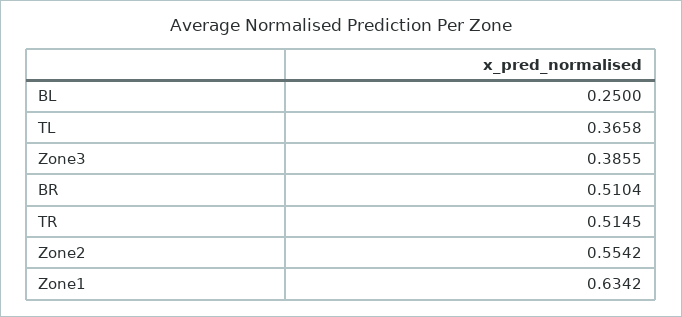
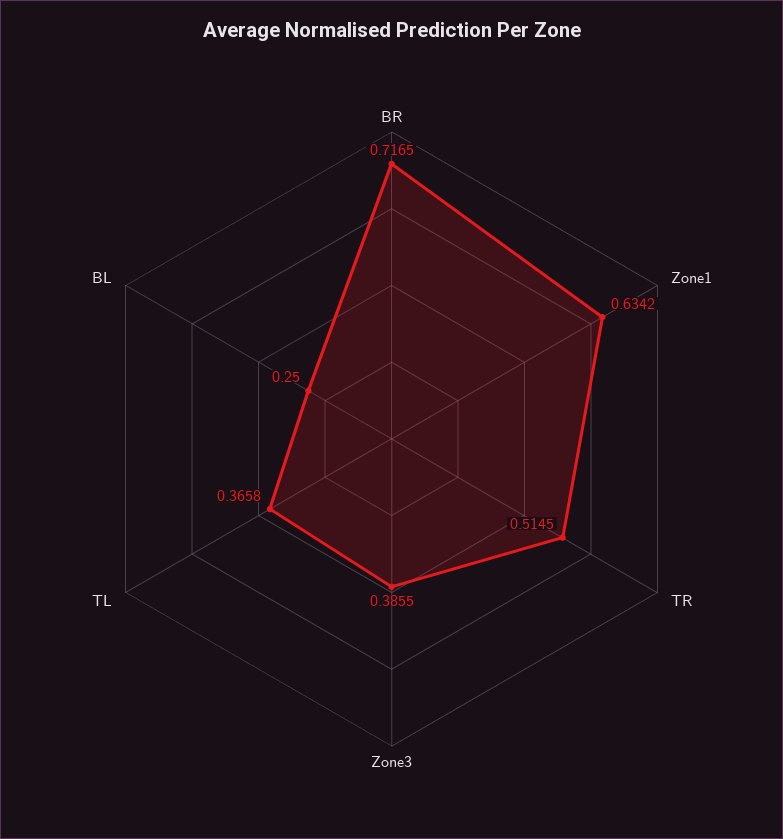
  {
    "BL": 0.25,
    "TL": 0.3658,
    "Zone3": 0.3855,
-   "BR": 0.5104,
+   "BR": 0.7165,
    "TR": 0.5145,
-   "Zone2": 0.5542,
    "Zone1": 0.6342
  }

